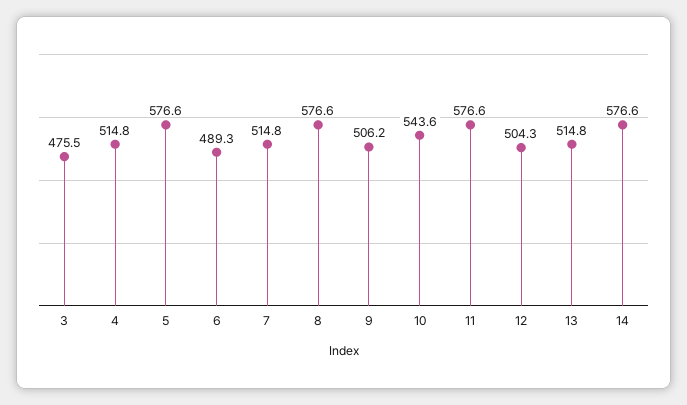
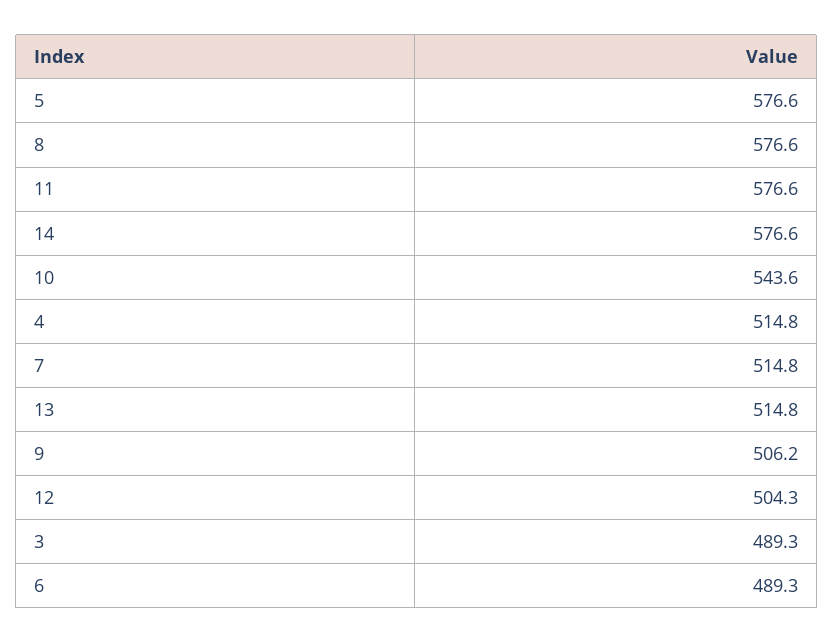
  {
-   "3": 475.5,
+   "3": 489.3,
    "4": 514.8,
    "5": 576.6,
    "6": 489.3,
    "7": 514.8,
    "8": 576.6,
    "9": 506.2,
    "10": 543.6,
    "11": 576.6,
    "12": 504.3,
    "13": 514.8,
    "14": 576.6
  }

